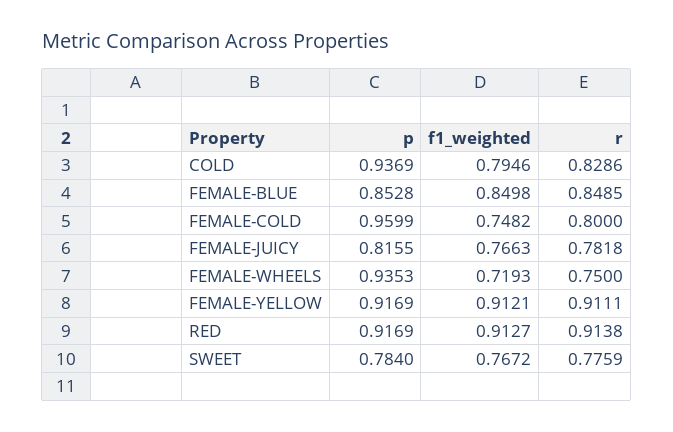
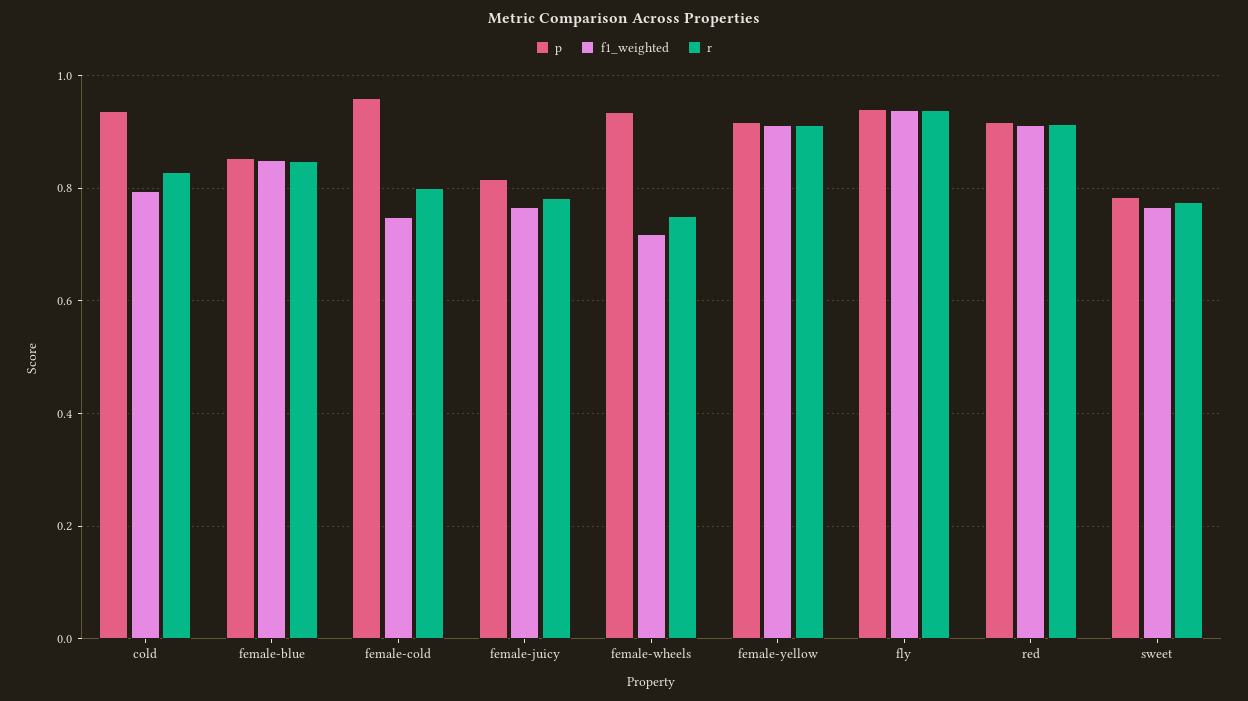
  {
    "p": {
      "COLD": 0.9369,
      "FEMALE-BLUE": 0.8528,
      "FEMALE-COLD": 0.9599,
      "FEMALE-JUICY": 0.8155,
      "FEMALE-WHEELS": 0.9353,
      "FEMALE-YELLOW": 0.9169,
      "RED": 0.9169,
-     "SWEET": 0.784
+     "SWEET": 0.784,
+     "fly": 0.94
    },
    "f1_weighted": {
      "COLD": 0.7946,
      "FEMALE-BLUE": 0.8498,
      "FEMALE-COLD": 0.7482,
      "FEMALE-JUICY": 0.7663,
      "FEMALE-WHEELS": 0.7193,
      "FEMALE-YELLOW": 0.9121,
      "RED": 0.9127,
-     "SWEET": 0.7672
+     "SWEET": 0.7672,
+     "fly": 0.94
    },
    "r": {
      "COLD": 0.8286,
      "FEMALE-BLUE": 0.8485,
      "FEMALE-COLD": 0.8,
      "FEMALE-JUICY": 0.7818,
      "FEMALE-WHEELS": 0.75,
      "FEMALE-YELLOW": 0.9111,
      "RED": 0.9138,
-     "SWEET": 0.7759
+     "SWEET": 0.7759,
+     "fly": 0.94
    }
  }

